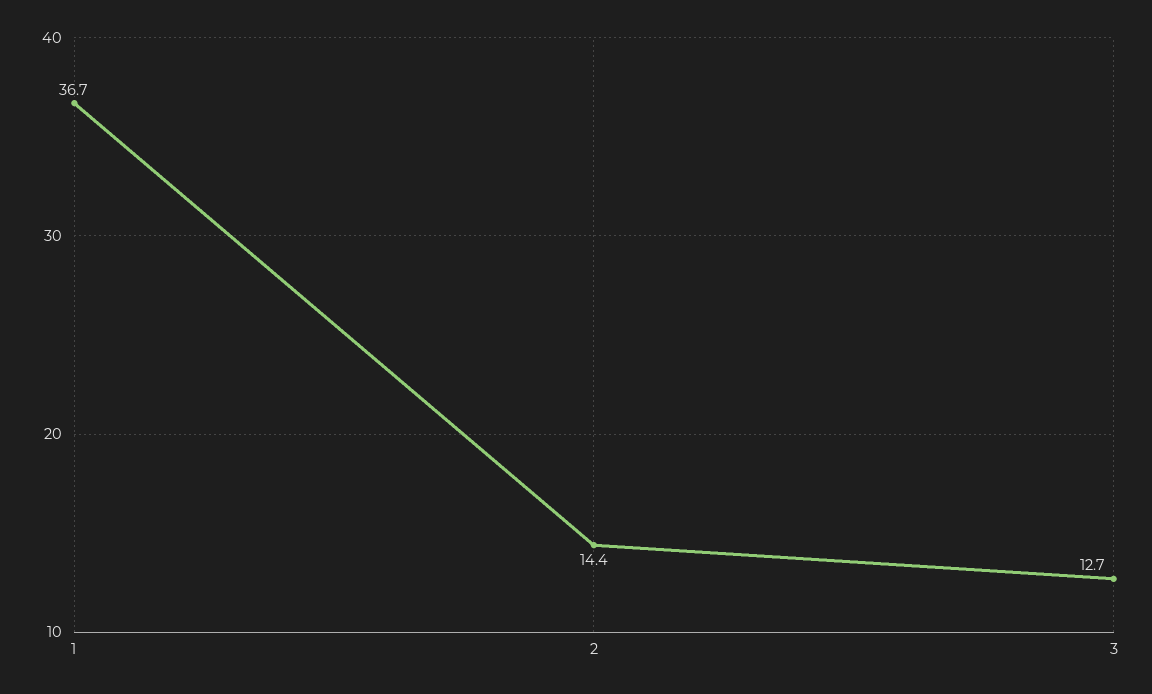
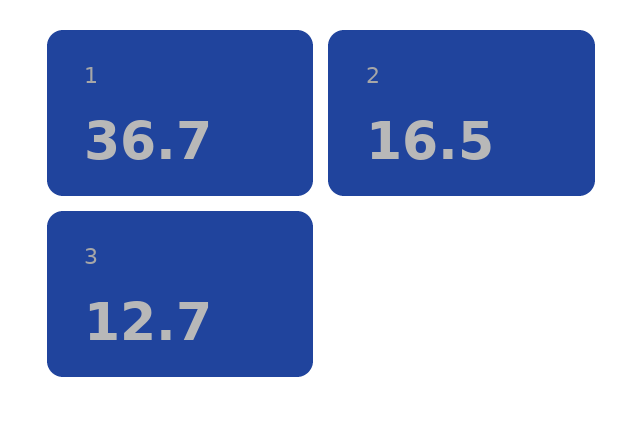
  {
    "1": 36.7,
-   "2": 14.4,
+   "2": 16.5,
    "3": 12.7
  }

